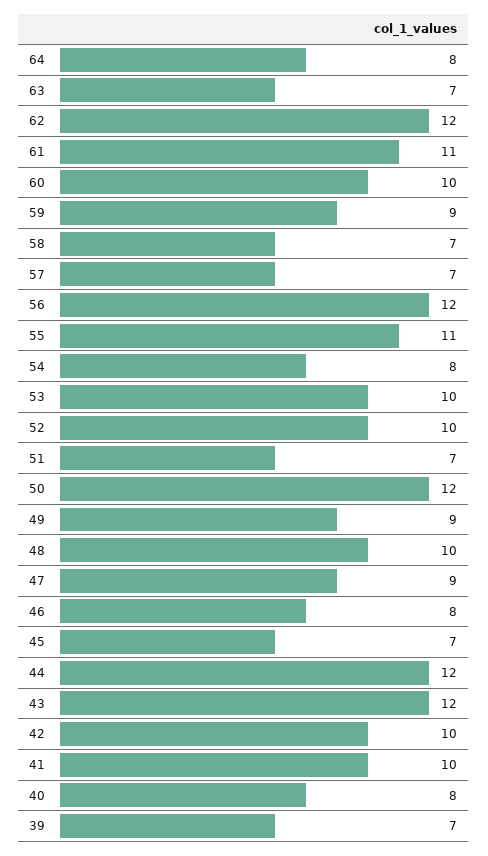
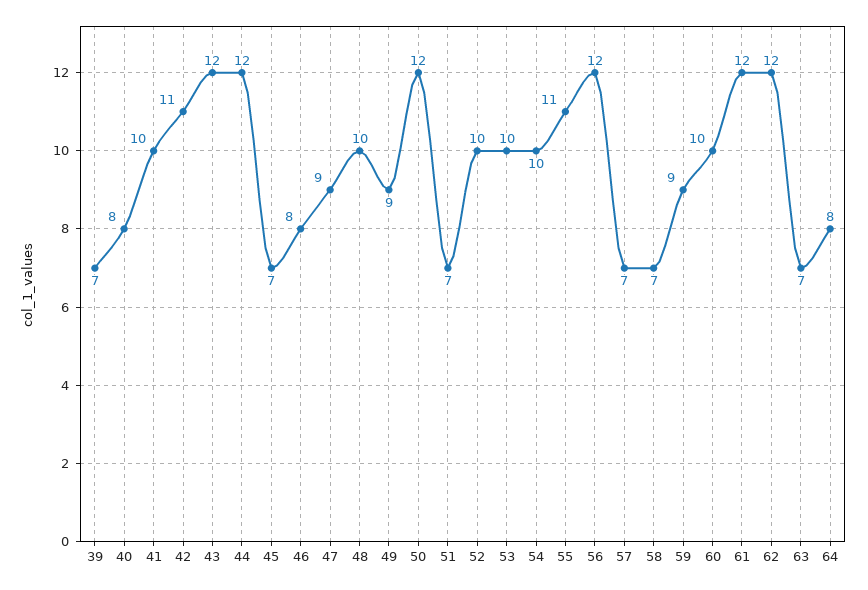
  {
    "64": 8,
    "63": 7,
    "62": 12,
-   "61": 11,
+   "61": 12,
    "60": 10,
    "59": 9,
    "58": 7,
    "57": 7,
    "56": 12,
    "55": 11,
-   "54": 8,
+   "54": 10,
    "53": 10,
    "52": 10,
    "51": 7,
    "50": 12,
    "49": 9,
    "48": 10,
    "47": 9,
    "46": 8,
    "45": 7,
    "44": 12,
    "43": 12,
-   "42": 10,
+   "42": 11,
    "41": 10,
    "40": 8,
    "39": 7
  }

